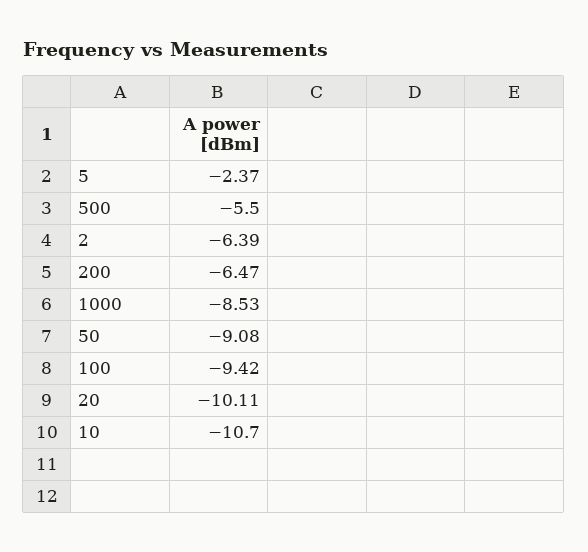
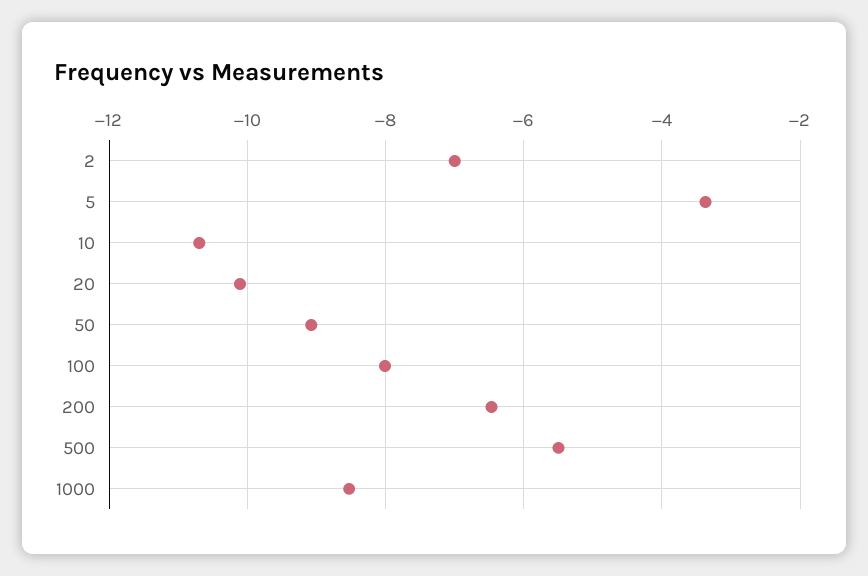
  {
-   "5": -2.37,
+   "5": -3.4,
    "500": -5.5,
-   "2": -6.39,
+   "2": -7,
    "200": -6.47,
    "1000": -8.53,
    "50": -9.08,
-   "100": -9.42,
+   "100": -8,
    "20": -10.11,
    "10": -10.7
  }

